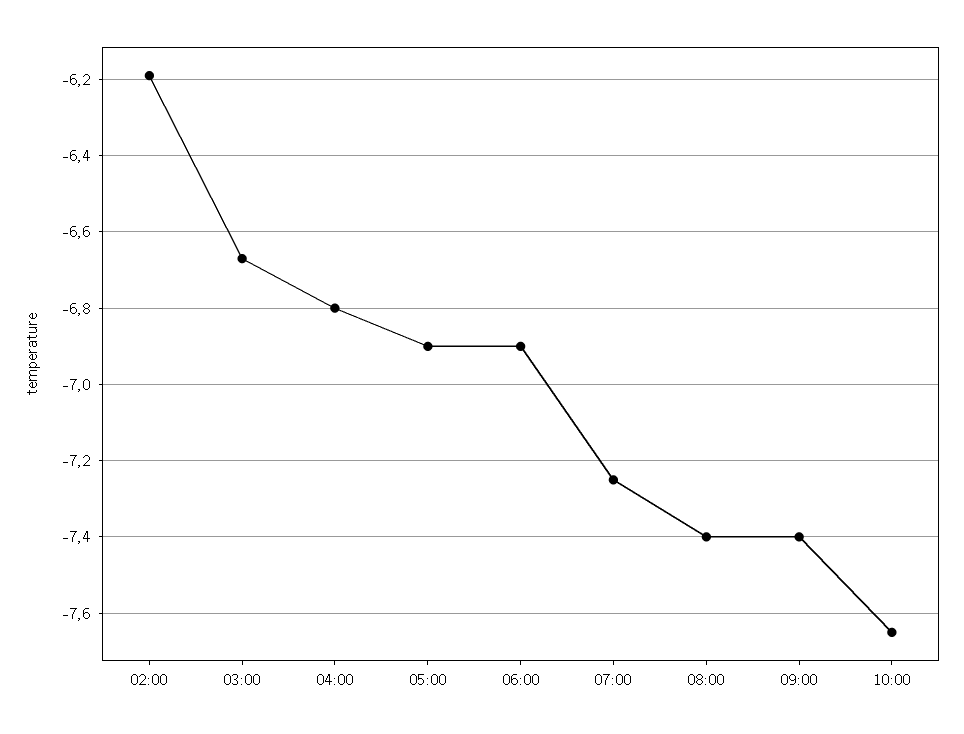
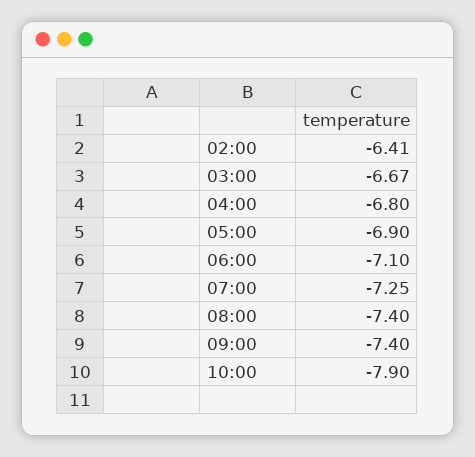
  {
-   "02:00": -6.2,
+   "02:00": -6.41,
    "03:00": -6.67,
    "04:00": -6.8,
    "05:00": -6.9,
-   "06:00": -6.9,
+   "06:00": -7.1,
    "07:00": -7.25,
    "08:00": -7.4,
    "09:00": -7.4,
-   "10:00": -7.65
+   "10:00": -7.9
  }

